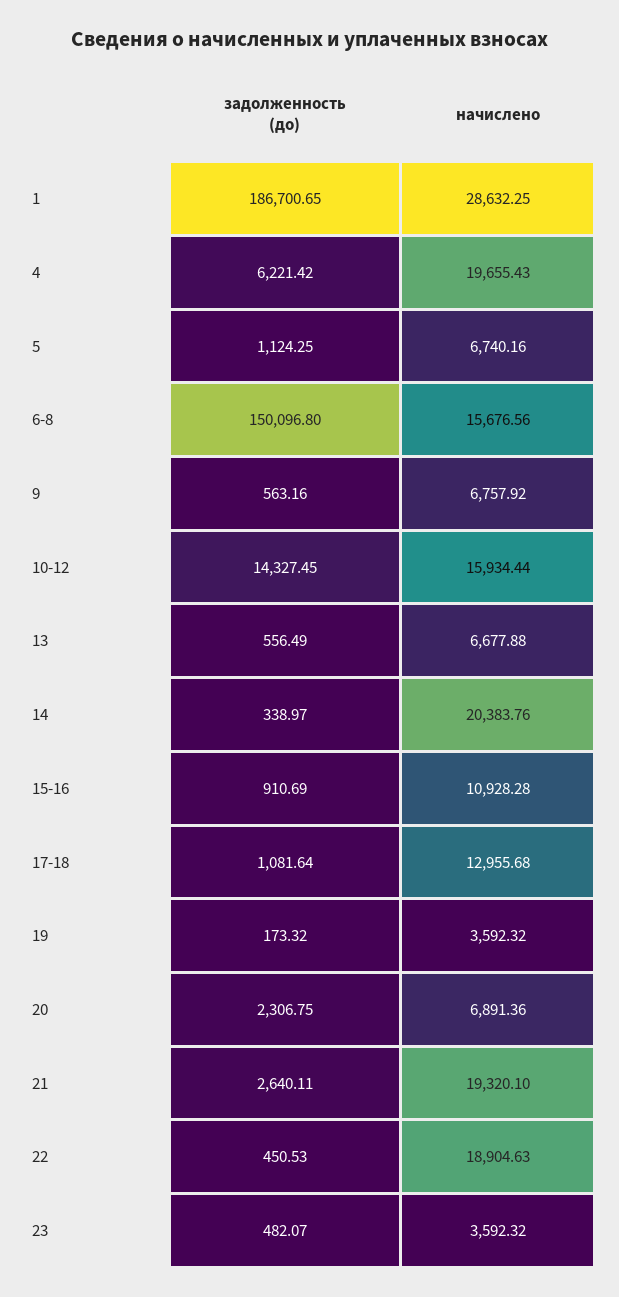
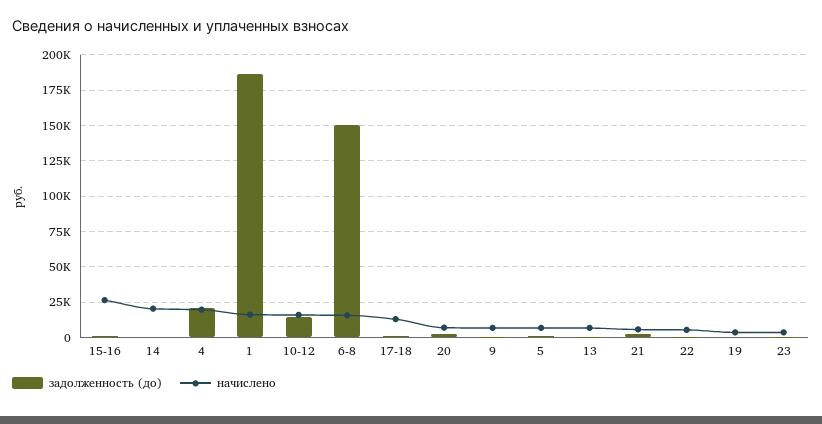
  {
    "задолженность (до)": {
      "1": 186700.65,
-     "4": 6221.42,
+     "4": 20000,
      "5": 1124.25,
      "6-8": 150096.8,
      "9": 563.16,
      "10-12": 14327.45,
      "13": 556.49,
      "14": 338.97,
      "15-16": 910.69,
      "17-18": 1081.64,
      "19": 173.32,
      "20": 2306.75,
      "21": 2640.11,
      "22": 450.53,
      "23": 482.07
    },
    "начислено": {
-     "1": 28632.25,
+     "1": 15000,
      "4": 19655.43,
      "5": 6740.16,
      "6-8": 15676.56,
      "9": 6757.92,
      "10-12": 15934.44,
      "13": 6677.88,
      "14": 20383.76,
-     "15-16": 10928.28,
+     "15-16": 25000,
      "17-18": 12955.68,
      "19": 3592.32,
      "20": 6891.36,
-     "21": 19320.1,
+     "21": 5000,
-     "22": 18904.63,
+     "22": 5000,
      "23": 3592.32
    }
  }

